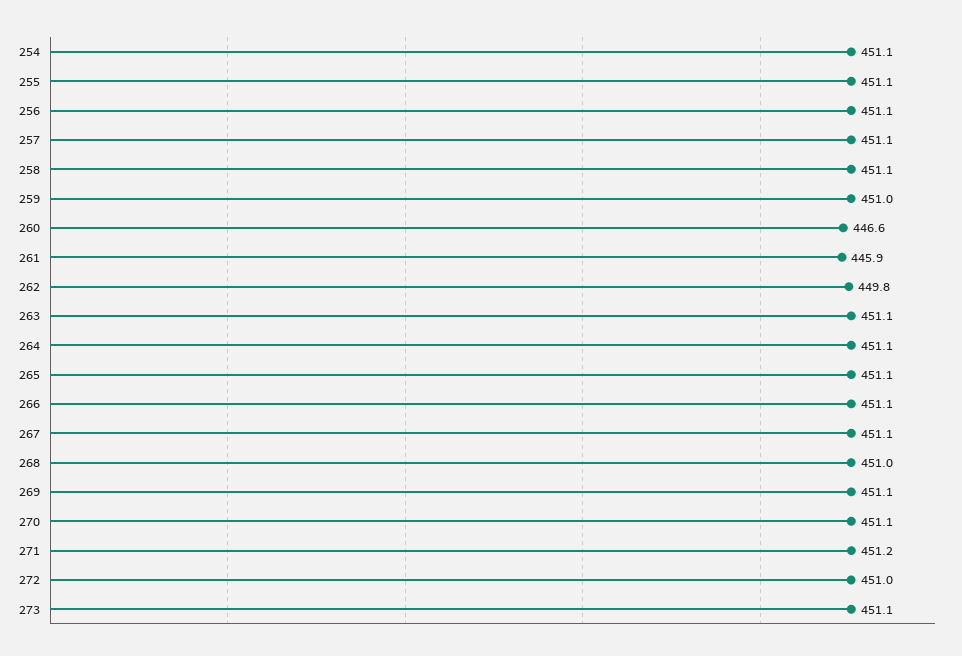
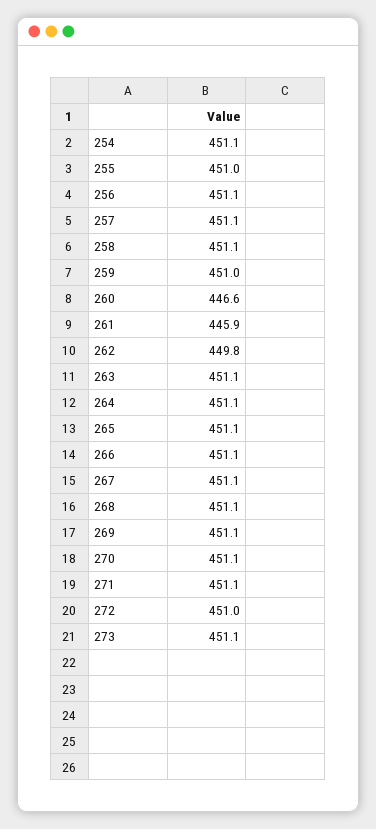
  {
    "254": 451.1,
-   "255": 451.1,
+   "255": 451,
    "256": 451.1,
    "257": 451.1,
    "258": 451.1,
    "259": 451,
    "260": 446.6,
    "261": 445.9,
    "262": 449.8,
    "263": 451.1,
    "264": 451.1,
    "265": 451.1,
    "266": 451.1,
    "267": 451.1,
-   "268": 451,
+   "268": 451.1,
    "269": 451.1,
    "270": 451.1,
-   "271": 451.2,
+   "271": 451.1,
    "272": 451,
    "273": 451.1
  }

